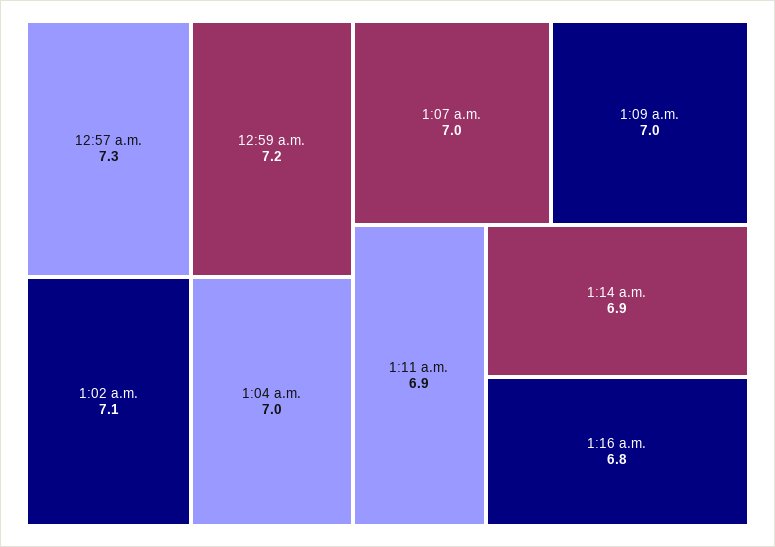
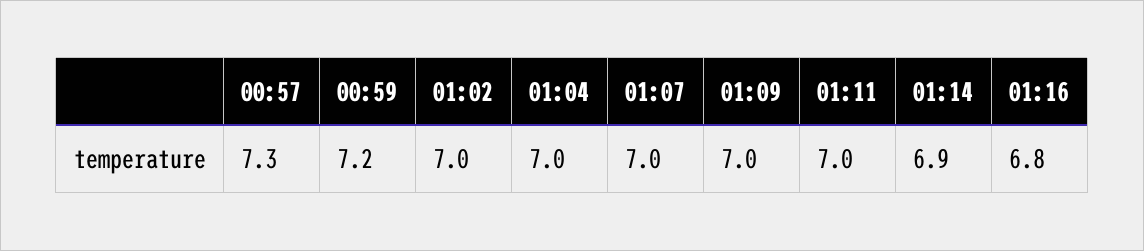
  {
    "12:57 a.m.": 7.3,
    "12:59 a.m.": 7.2,
-   "1:02 a.m.": 7.1,
+   "1:02 a.m.": 7,
    "1:04 a.m.": 7,
    "1:07 a.m.": 7,
    "1:09 a.m.": 7,
-   "1:11 a.m.": 6.9,
+   "1:11 a.m.": 7,
    "1:14 a.m.": 6.9,
    "1:16 a.m.": 6.8
  }

